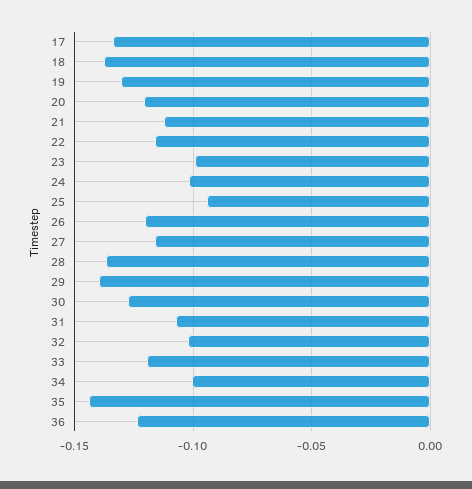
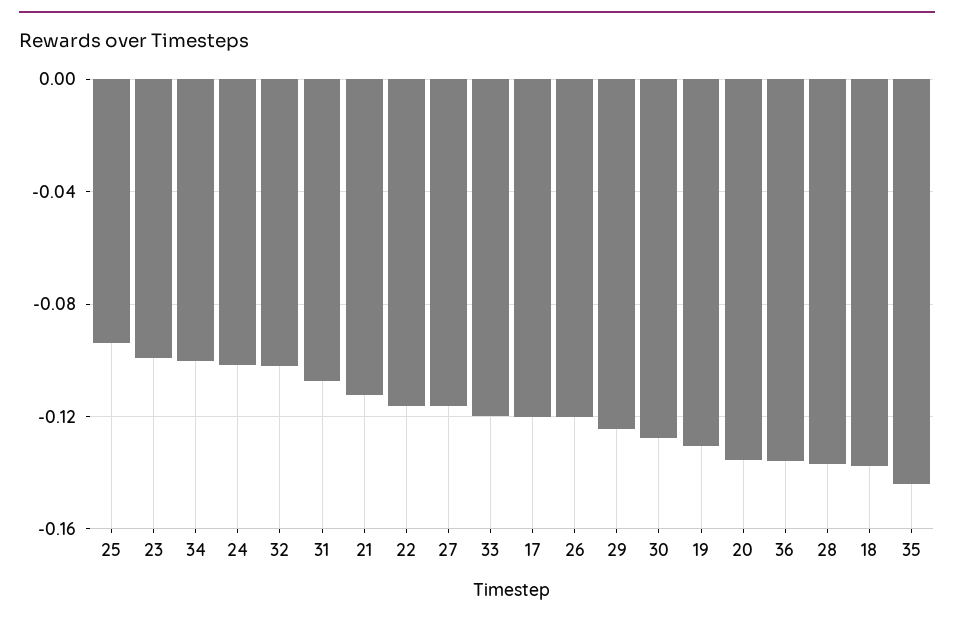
  {
-   "17": -0.135,
+   "17": -0.12,
    "18": -0.14,
    "19": -0.13,
-   "20": -0.12,
+   "20": -0.135,
    "21": -0.11,
    "22": -0.115,
    "23": -0.1,
    "24": -0.1,
    "25": -0.095,
    "26": -0.12,
    "27": -0.115,
    "28": -0.135,
-   "29": -0.14,
+   "29": -0.125,
    "30": -0.13,
    "31": -0.11,
    "32": -0.1,
    "33": -0.12,
    "34": -0.1,
    "35": -0.145,
-   "36": -0.125
+   "36": -0.135
  }

